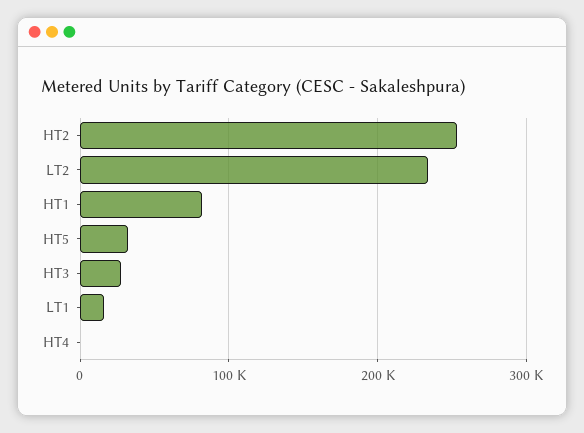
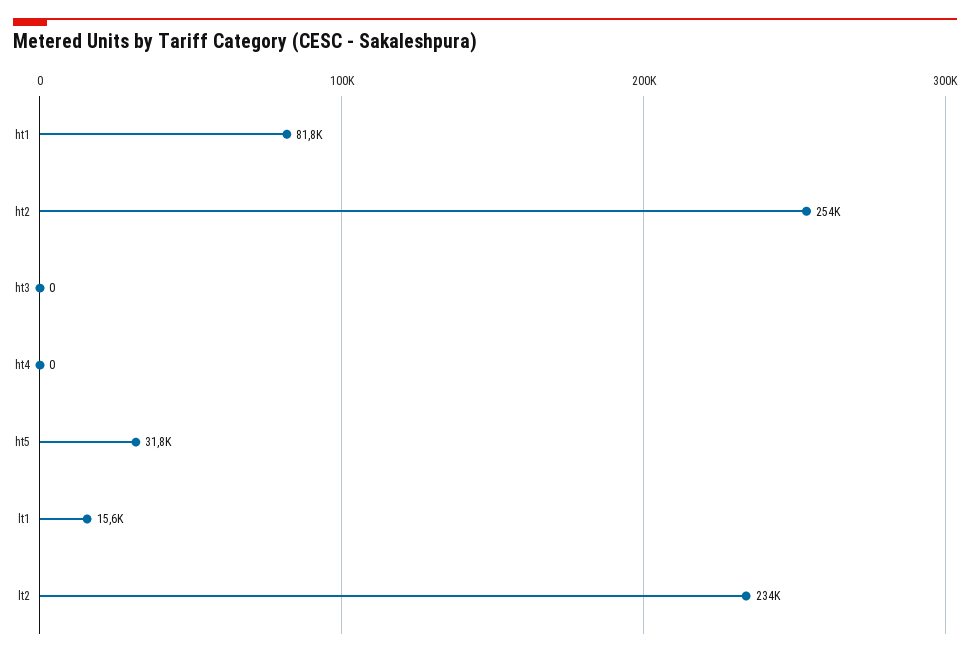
  {
    "HT2": 254000,
    "LT2": 234000,
    "HT1": 81800,
    "HT5": 31800,
-   "HT3": 30000,
+   "HT3": 0,
    "LT1": 15600,
    "HT4": 0
  }

